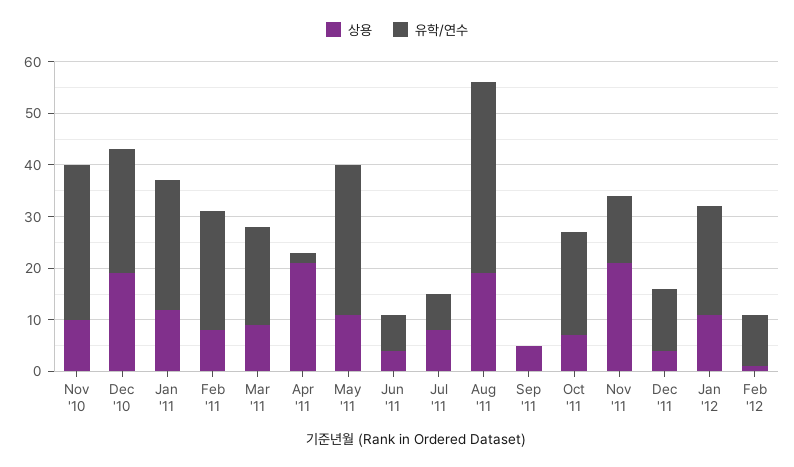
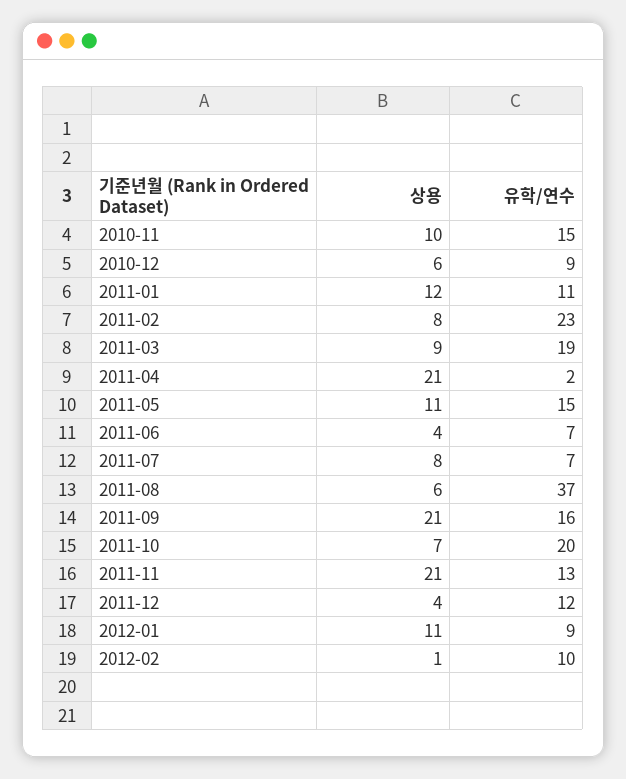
  {
    "상용": {
      "Nov '10": 10,
-     "Dec '10": 20,
+     "Dec '10": 6,
      "Jan '11": 12,
      "Feb '11": 8,
      "Mar '11": 9,
      "Apr '11": 21,
      "May '11": 11,
      "Jun '11": 4,
      "Jul '11": 8,
-     "Aug '11": 20,
+     "Aug '11": 6,
-     "Sep '11": 5,
+     "Sep '11": 21,
      "Oct '11": 7,
      "Nov '11": 21,
      "Dec '11": 4,
      "Jan '12": 11,
      "Feb '12": 1
    },
    "유학/연수": {
-     "Nov '10": 30,
+     "Nov '10": 15,
-     "Dec '10": 25,
+     "Dec '10": 9,
-     "Jan '11": 25,
+     "Jan '11": 11,
      "Feb '11": 23,
      "Mar '11": 19,
      "Apr '11": 2,
-     "May '11": 30,
+     "May '11": 15,
      "Jun '11": 7,
      "Jul '11": 7,
      "Aug '11": 37,
-     "Sep '11": 0,
+     "Sep '11": 16,
      "Oct '11": 20,
      "Nov '11": 13,
      "Dec '11": 12,
-     "Jan '12": 20,
+     "Jan '12": 9,
      "Feb '12": 10
    }
  }

